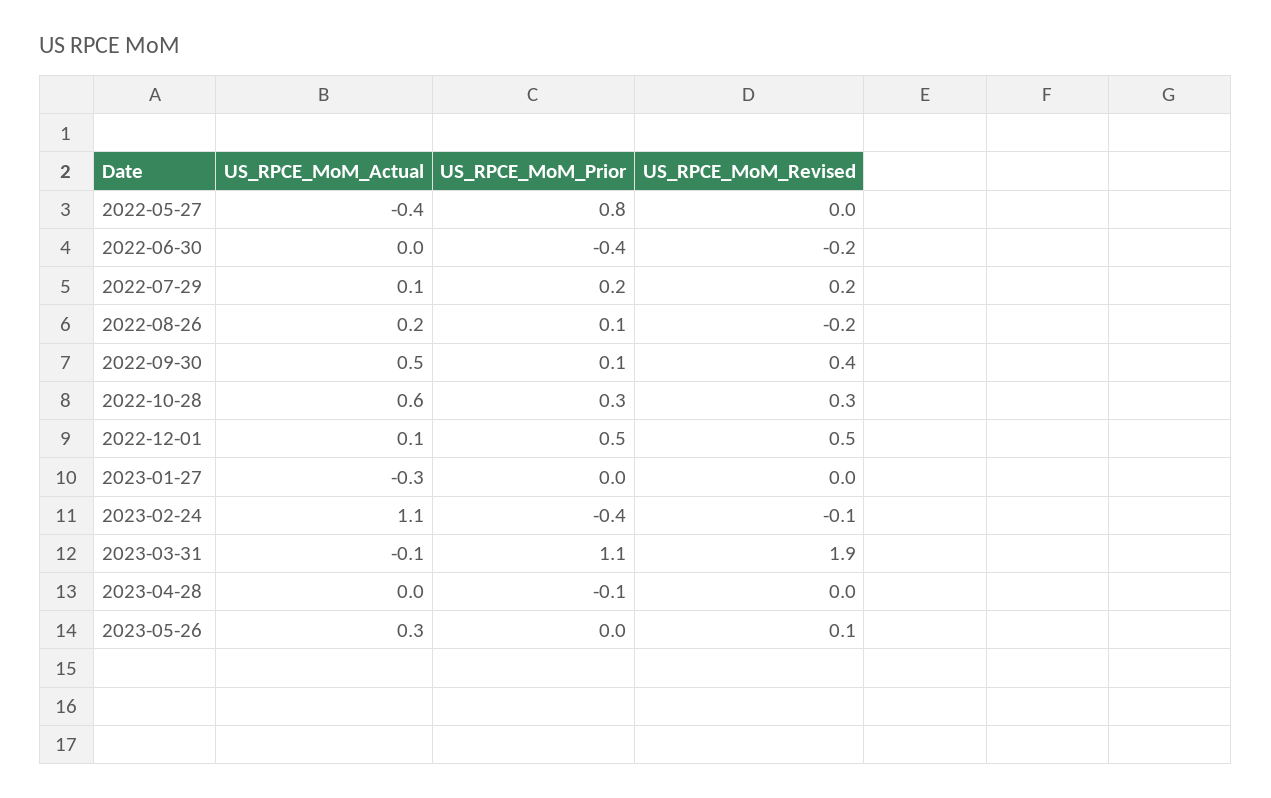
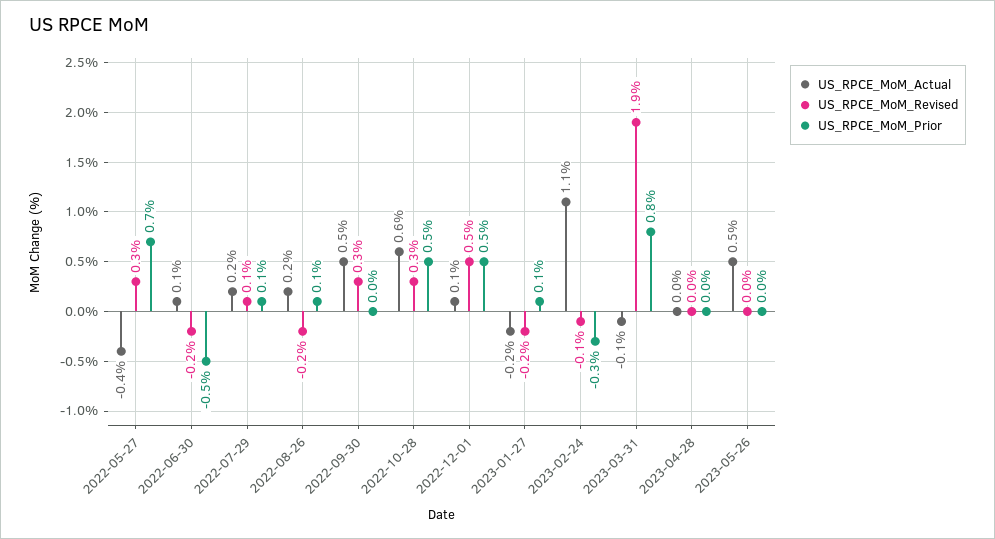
  {
    "US_RPCE_MoM_Actual": {
      "2022-05-27": -0.4,
-     "2022-06-30": 0,
+     "2022-06-30": 0.1,
-     "2022-07-29": 0.1,
+     "2022-07-29": 0.2,
      "2022-08-26": 0.2,
      "2022-09-30": 0.5,
      "2022-10-28": 0.6,
      "2022-12-01": 0.1,
-     "2023-01-27": -0.3,
+     "2023-01-27": -0.2,
      "2023-02-24": 1.1,
      "2023-03-31": -0.1,
      "2023-04-28": 0,
-     "2023-05-26": 0.3
+     "2023-05-26": 0.5
    },
    "US_RPCE_MoM_Prior": {
-     "2022-05-27": 0.8,
+     "2022-05-27": 0.7,
-     "2022-06-30": -0.4,
+     "2022-06-30": -0.5,
-     "2022-07-29": 0.2,
+     "2022-07-29": 0.1,
      "2022-08-26": 0.1,
-     "2022-09-30": 0.1,
+     "2022-09-30": 0,
-     "2022-10-28": 0.3,
+     "2022-10-28": 0.5,
      "2022-12-01": 0.5,
-     "2023-01-27": 0,
+     "2023-01-27": 0.1,
-     "2023-02-24": -0.4,
+     "2023-02-24": -0.3,
-     "2023-03-31": 1.1,
+     "2023-03-31": 0.8,
-     "2023-04-28": -0.1,
+     "2023-04-28": 0,
      "2023-05-26": 0
    },
    "US_RPCE_MoM_Revised": {
-     "2022-05-27": 0,
+     "2022-05-27": 0.3,
      "2022-06-30": -0.2,
-     "2022-07-29": 0.2,
+     "2022-07-29": 0.1,
      "2022-08-26": -0.2,
-     "2022-09-30": 0.4,
+     "2022-09-30": 0.3,
      "2022-10-28": 0.3,
      "2022-12-01": 0.5,
-     "2023-01-27": 0,
+     "2023-01-27": -0.2,
      "2023-02-24": -0.1,
      "2023-03-31": 1.9,
      "2023-04-28": 0,
-     "2023-05-26": 0.1
+     "2023-05-26": 0
    }
  }

